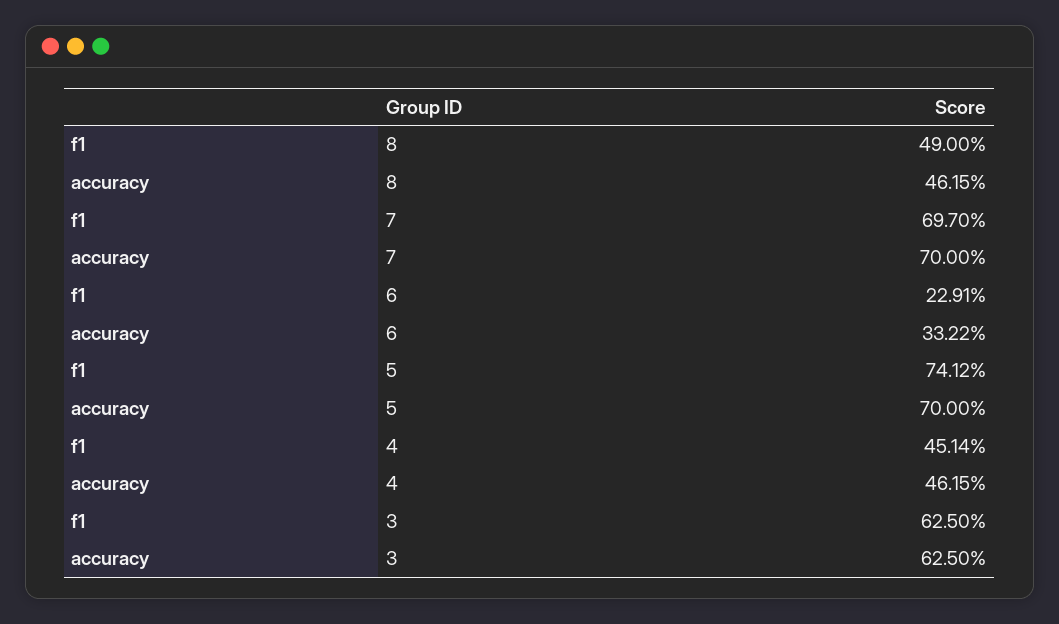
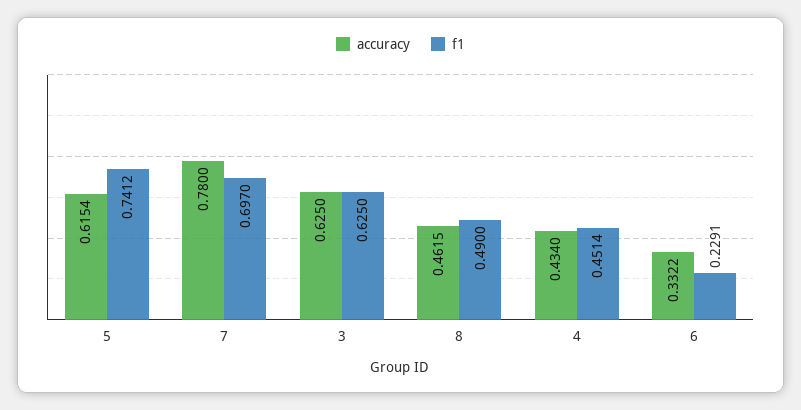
  {
    "f1": {
      "8": 0.49,
      "7": 0.697,
      "6": 0.2291,
      "5": 0.7412,
      "4": 0.4514,
      "3": 0.625
    },
    "accuracy": {
      "8": 0.4615,
-     "7": 0.7,
+     "7": 0.78,
      "6": 0.3322,
-     "5": 0.7,
+     "5": 0.6154,
-     "4": 0.4615,
+     "4": 0.434,
      "3": 0.625
    }
  }

